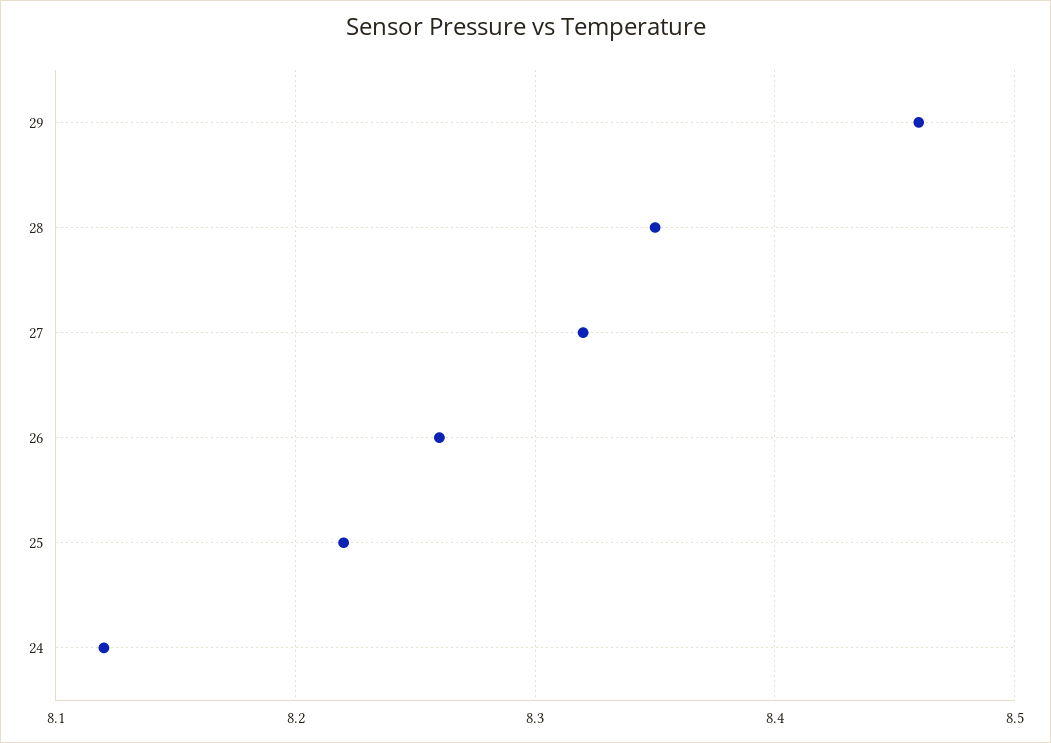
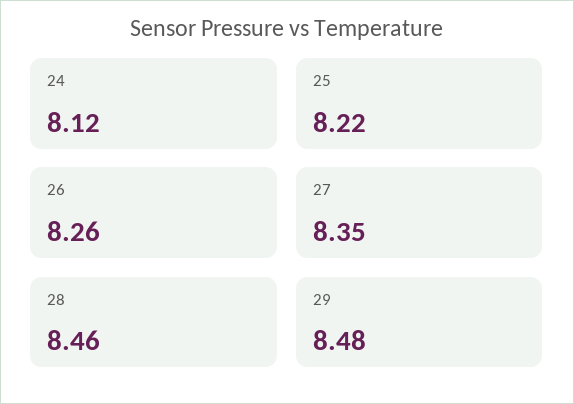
  {
-   "29": 8.46,
+   "29": 8.48,
-   "28": 8.35,
+   "28": 8.46,
-   "27": 8.32,
+   "27": 8.35,
    "26": 8.26,
    "25": 8.22,
    "24": 8.12
  }

